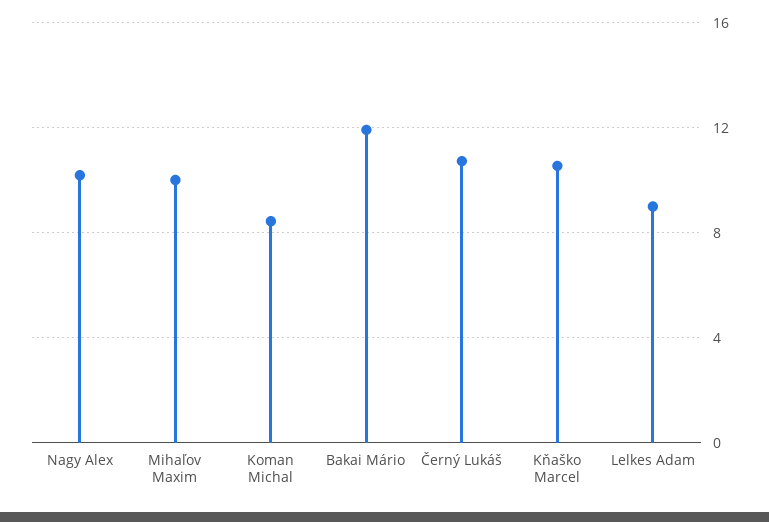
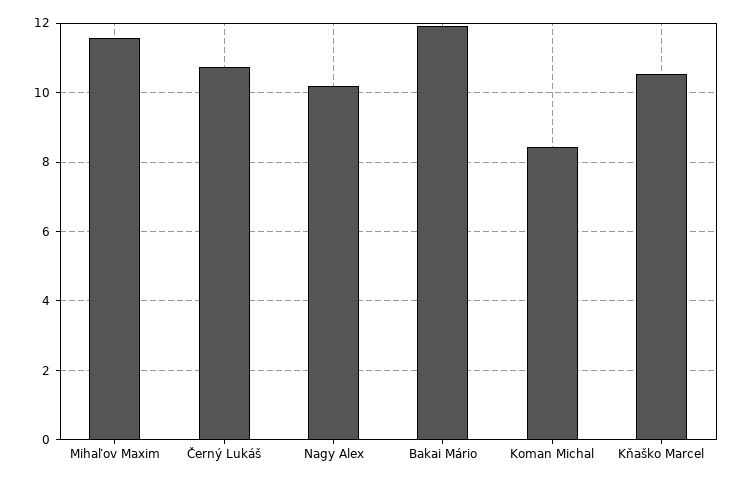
  {
    "Nagy Alex": 10.2,
-   "Mihaľov Maxim": 10,
+   "Mihaľov Maxim": 11.6,
    "Koman Michal": 8.4,
    "Bakai Mário": 12,
    "Černý Lukáš": 10.8,
-   "Kňaško Marcel": 10.6,
+   "Kňaško Marcel": 10.6
-   "Lelkes Adam": 9
  }

